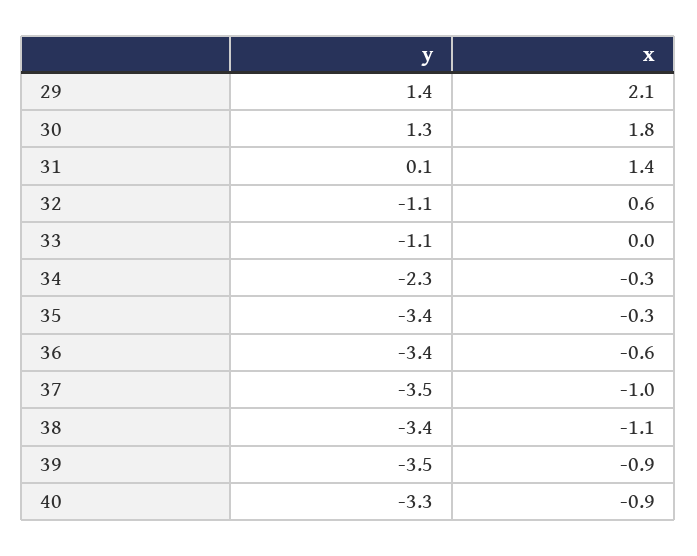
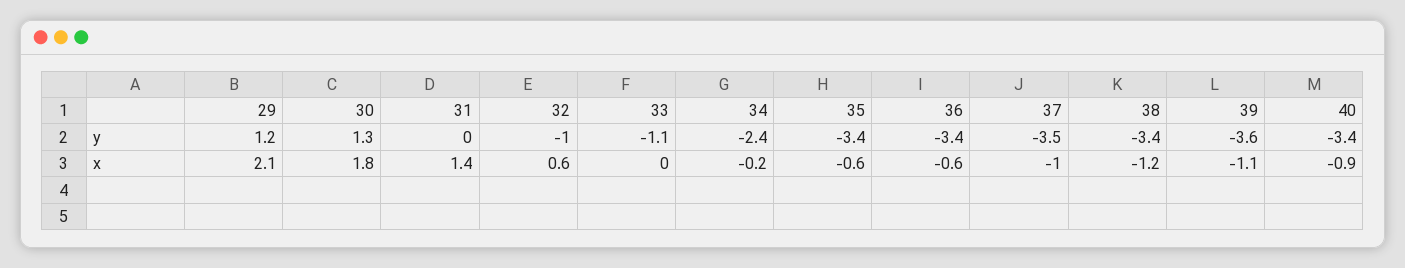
  {
    "y": {
-     "29": 1.4,
+     "29": 1.2,
      "30": 1.3,
-     "31": 0.1,
+     "31": 0,
-     "32": -1.1,
+     "32": -1,
      "33": -1.1,
-     "34": -2.3,
+     "34": -2.4,
      "35": -3.4,
      "36": -3.4,
      "37": -3.5,
      "38": -3.4,
-     "39": -3.5,
+     "39": -3.6,
-     "40": -3.3
+     "40": -3.4
    },
    "x": {
      "29": 2.1,
      "30": 1.8,
      "31": 1.4,
      "32": 0.6,
      "33": 0,
-     "34": -0.3,
+     "34": -0.2,
-     "35": -0.3,
+     "35": -0.6,
      "36": -0.6,
      "37": -1,
-     "38": -1.1,
+     "38": -1.2,
-     "39": -0.9,
+     "39": -1.1,
      "40": -0.9
    }
  }

